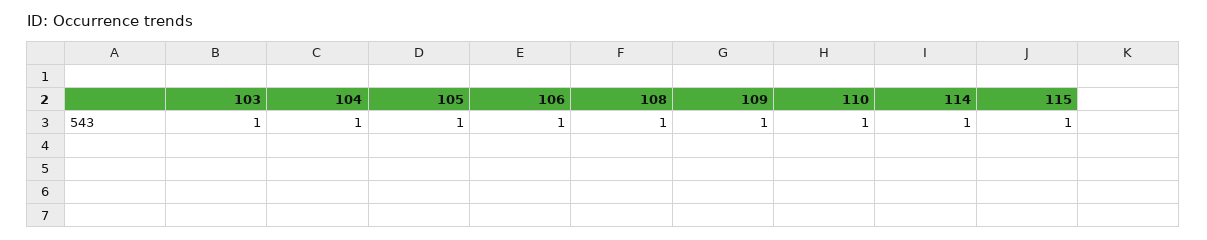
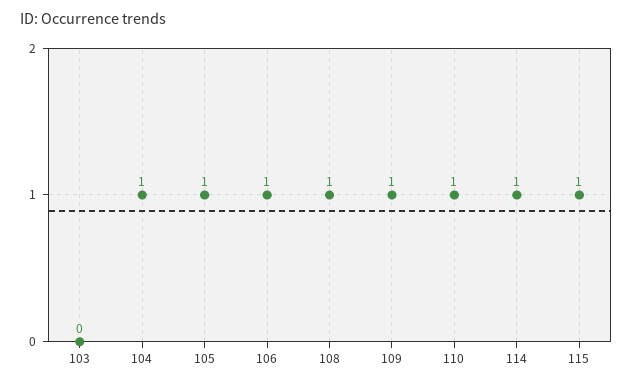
  {
-   "103": 1,
+   "103": 0,
    "104": 1,
    "105": 1,
    "106": 1,
    "108": 1,
    "109": 1,
    "110": 1,
    "114": 1,
    "115": 1
  }

